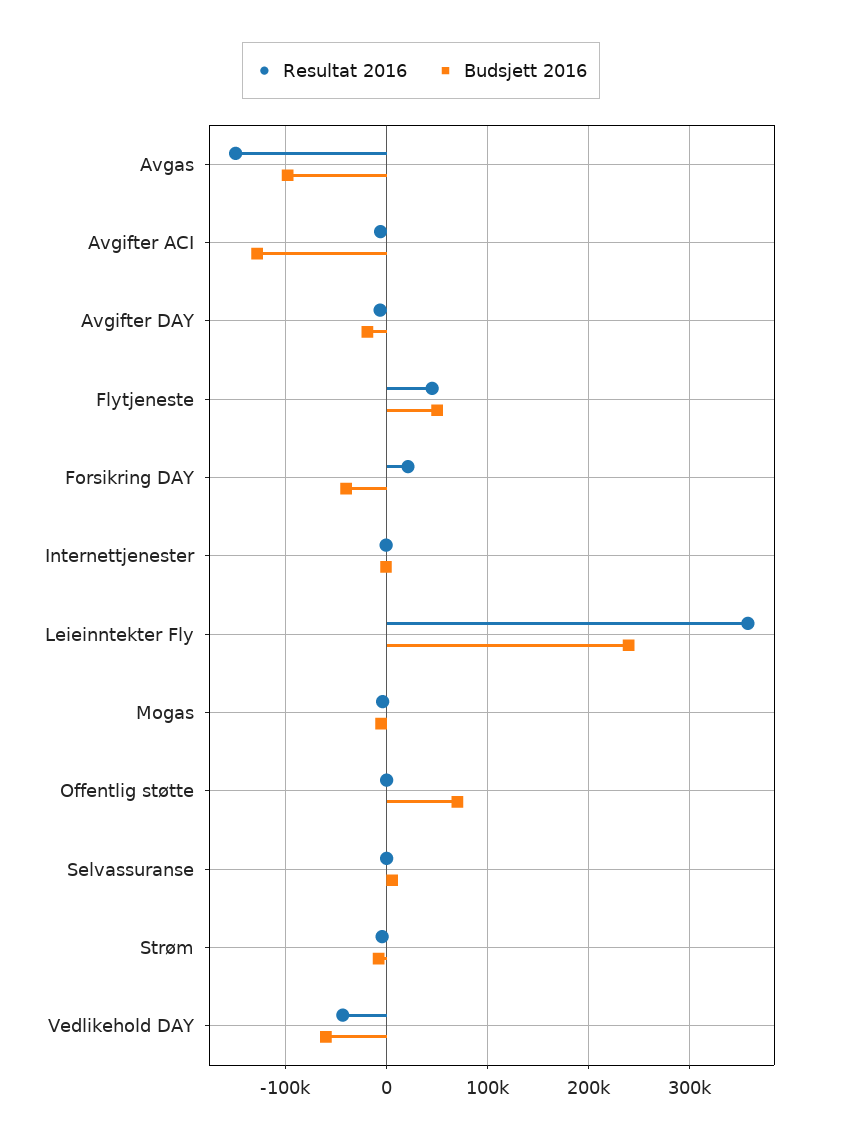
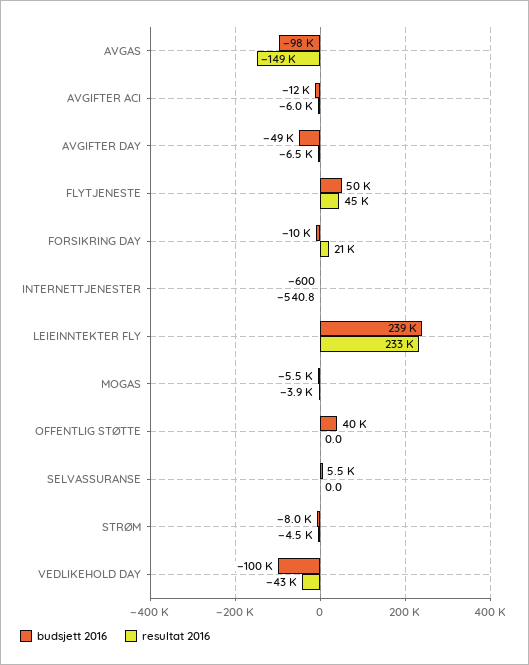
  {
    "Resultat 2016": {
      "Avgas": -149000,
      "Avgifter ACI": -6000,
      "Avgifter DAY": -6500,
      "Flytjeneste": 45000,
      "Forsikring DAY": 21000,
      "Internettjenester": -540.8,
-     "Leieinntekter Fly": 360000,
+     "Leieinntekter Fly": 233000,
      "Mogas": -3900,
      "Offentlig støtte": 0,
      "Selvassuranse": 0,
      "Strøm": -4500,
      "Vedlikehold DAY": -43000
    },
    "Budsjett 2016": {
      "Avgas": -98000,
-     "Avgifter ACI": -130000,
+     "Avgifter ACI": -12000,
-     "Avgifter DAY": -20000,
+     "Avgifter DAY": -49000,
      "Flytjeneste": 50000,
-     "Forsikring DAY": -40000,
+     "Forsikring DAY": -10000,
      "Internettjenester": -600,
      "Leieinntekter Fly": 239000,
      "Mogas": -5500,
-     "Offentlig støtte": 70000,
+     "Offentlig støtte": 40000,
      "Selvassuranse": 5500,
      "Strøm": -8000,
-     "Vedlikehold DAY": -60000
+     "Vedlikehold DAY": -100000
    }
  }

